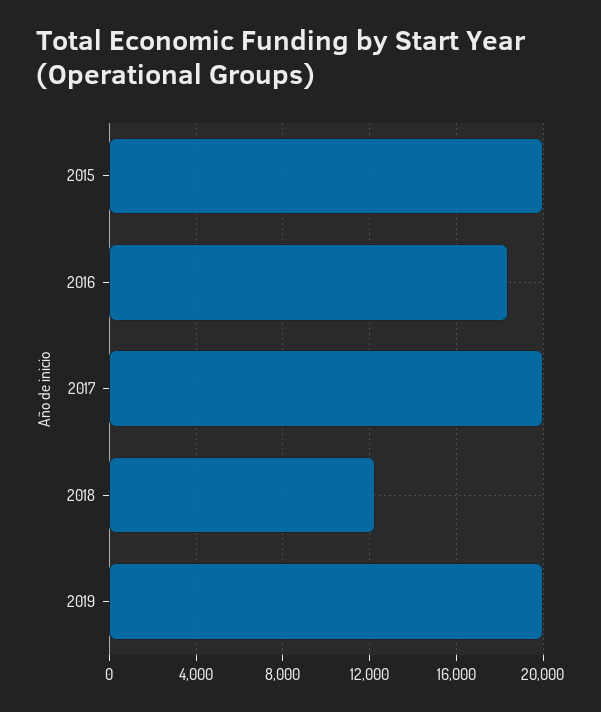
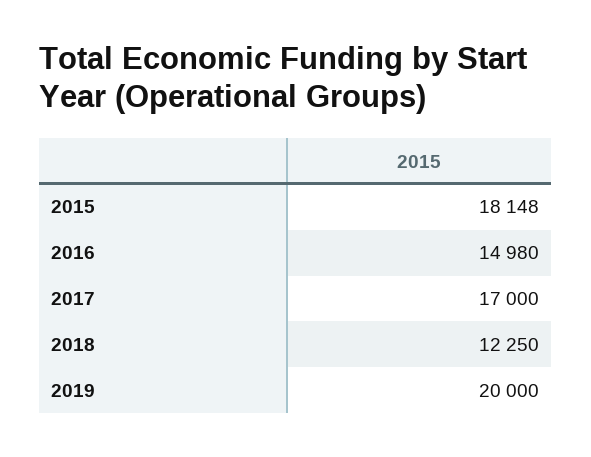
  {
-   "2015": 20000,
+   "2015": 18148,
-   "2016": 18500,
+   "2016": 14980,
-   "2017": 20000,
+   "2017": 17000,
    "2018": 12250,
    "2019": 20000
  }

